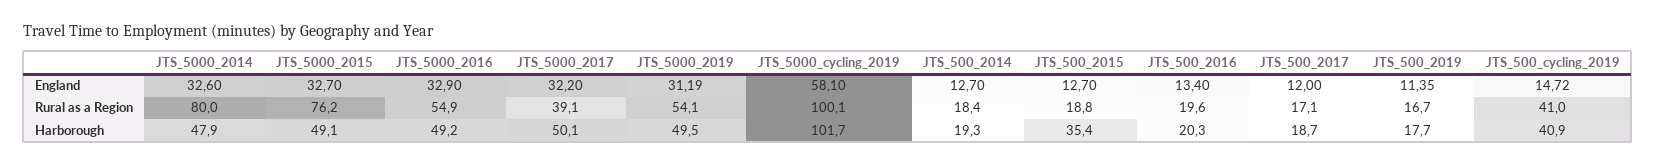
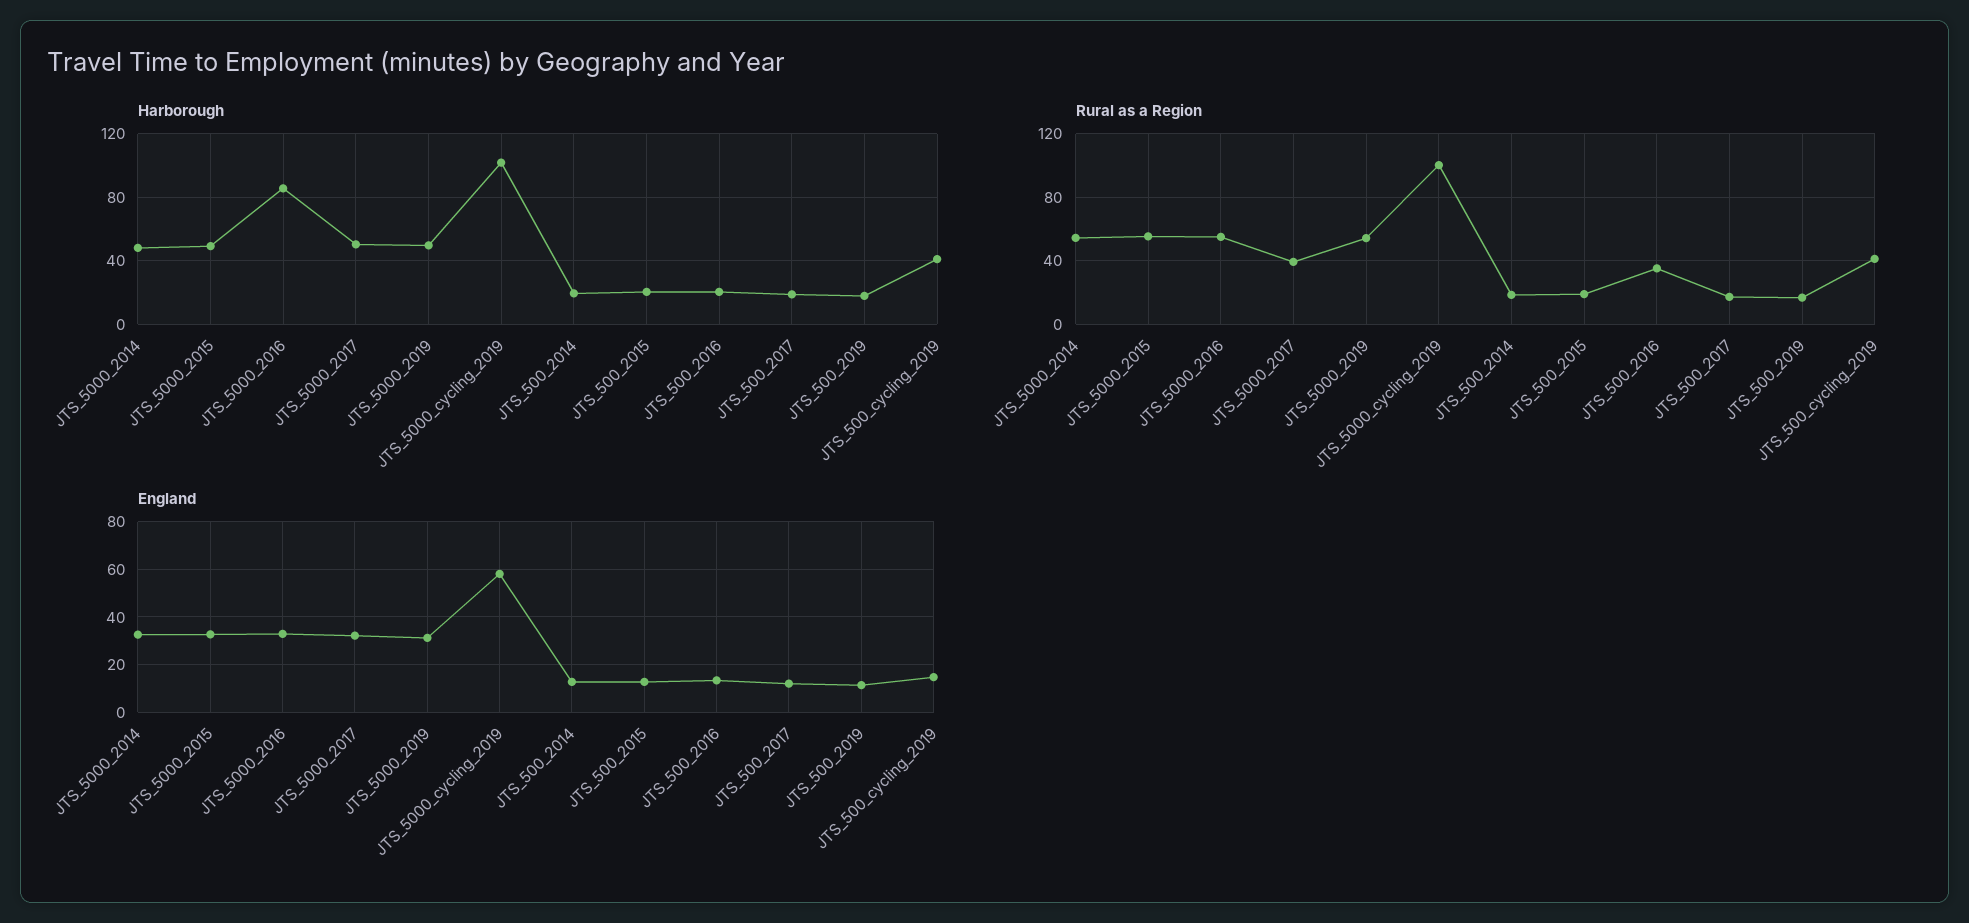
  {
    "England": {
      "JTS_5000_2014": 32.6,
      "JTS_5000_2015": 32.7,
      "JTS_5000_2016": 32.9,
      "JTS_5000_2017": 32.2,
      "JTS_5000_2019": 31.19,
      "JTS_5000_cycling_2019": 58.1,
      "JTS_500_2014": 12.7,
      "JTS_500_2015": 12.7,
      "JTS_500_2016": 13.4,
      "JTS_500_2017": 12,
      "JTS_500_2019": 11.35,
      "JTS_500_cycling_2019": 14.72
    },
    "Rural as a Region": {
-     "JTS_5000_2014": 80,
+     "JTS_5000_2014": 55,
-     "JTS_5000_2015": 76.2,
+     "JTS_5000_2015": 55,
      "JTS_5000_2016": 54.9,
      "JTS_5000_2017": 39.1,
      "JTS_5000_2019": 54.1,
      "JTS_5000_cycling_2019": 100.1,
      "JTS_500_2014": 18.4,
      "JTS_500_2015": 18.8,
-     "JTS_500_2016": 19.6,
+     "JTS_500_2016": 35,
      "JTS_500_2017": 17.1,
      "JTS_500_2019": 16.7,
      "JTS_500_cycling_2019": 41
    },
    "Harborough": {
      "JTS_5000_2014": 47.9,
      "JTS_5000_2015": 49.1,
-     "JTS_5000_2016": 49.2,
+     "JTS_5000_2016": 85,
      "JTS_5000_2017": 50.1,
      "JTS_5000_2019": 49.5,
      "JTS_5000_cycling_2019": 101.7,
      "JTS_500_2014": 19.3,
-     "JTS_500_2015": 35.4,
+     "JTS_500_2015": 20,
      "JTS_500_2016": 20.3,
      "JTS_500_2017": 18.7,
      "JTS_500_2019": 17.7,
      "JTS_500_cycling_2019": 40.9
    }
  }

